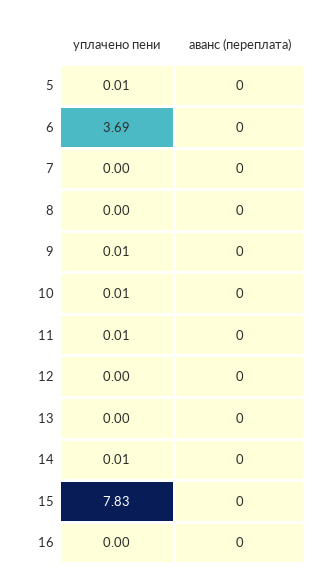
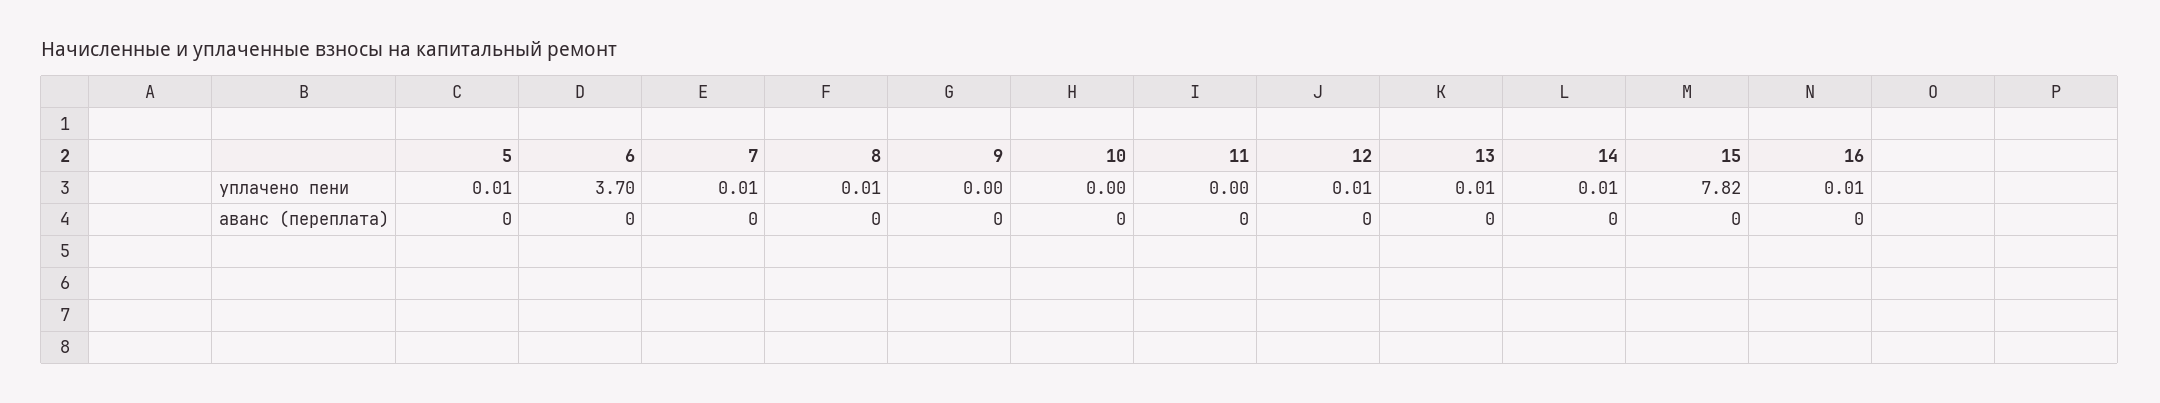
  {
    "уплачено пени": {
      "5": 0.01,
-     "6": 3.69,
+     "6": 3.7,
-     "7": 0,
+     "7": 0.01,
-     "8": 0,
+     "8": 0.01,
-     "9": 0.01,
+     "9": 0,
-     "10": 0.01,
+     "10": 0,
-     "11": 0.01,
+     "11": 0,
-     "12": 0,
+     "12": 0.01,
-     "13": 0,
+     "13": 0.01,
      "14": 0.01,
-     "15": 7.83,
+     "15": 7.82,
-     "16": 0
+     "16": 0.01
    },
    "аванс (переплата)": {
      "5": 0,
      "6": 0,
      "7": 0,
      "8": 0,
      "9": 0,
      "10": 0,
      "11": 0,
      "12": 0,
      "13": 0,
      "14": 0,
      "15": 0,
      "16": 0
    }
  }

